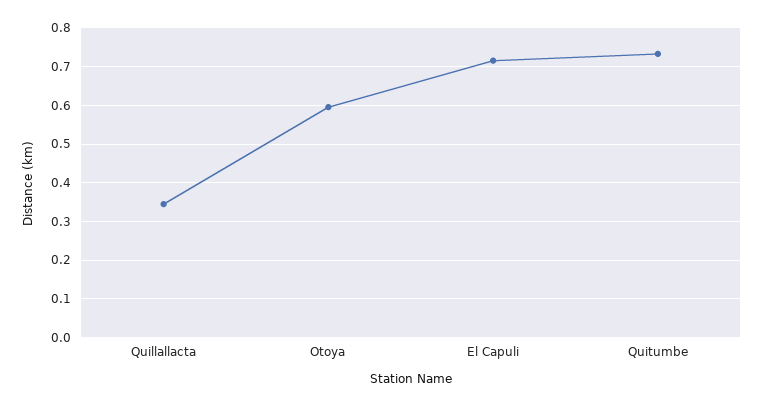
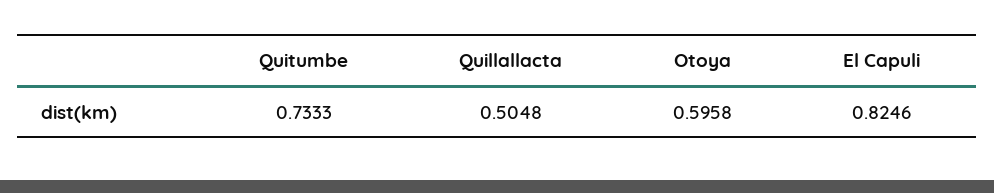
  {
-   "Quillallacta": 0.34,
+   "Quillallacta": 0.5048,
    "Otoya": 0.5958,
-   "El Capuli": 0.72,
+   "El Capuli": 0.8246,
    "Quitumbe": 0.7333
  }

